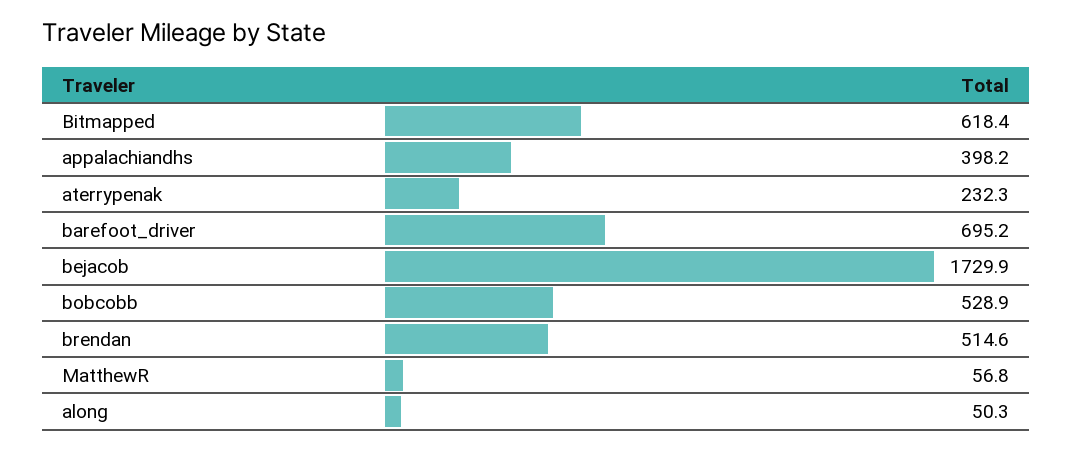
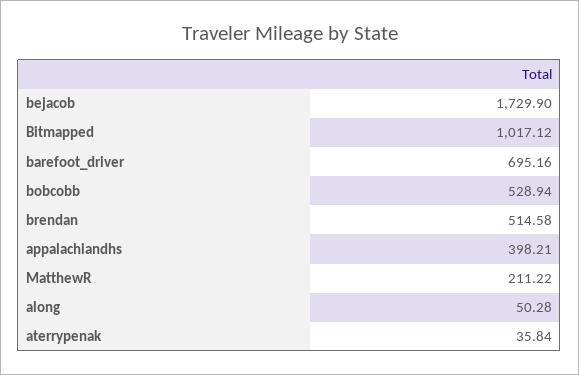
  {
-   "Bitmapped": 618.4,
+   "Bitmapped": 1017.12,
    "appalachiandhs": 398.21,
-   "aterrypenak": 232.3,
+   "aterrypenak": 35.84,
    "barefoot_driver": 695.16,
    "bejacob": 1729.9,
    "bobcobb": 528.94,
    "brendan": 514.58,
-   "MatthewR": 56.8,
+   "MatthewR": 211.22,
    "along": 50.28
  }

